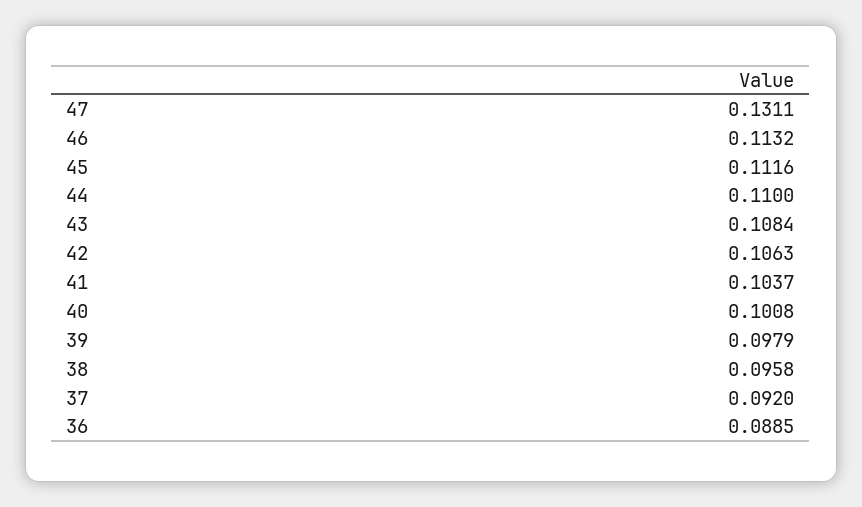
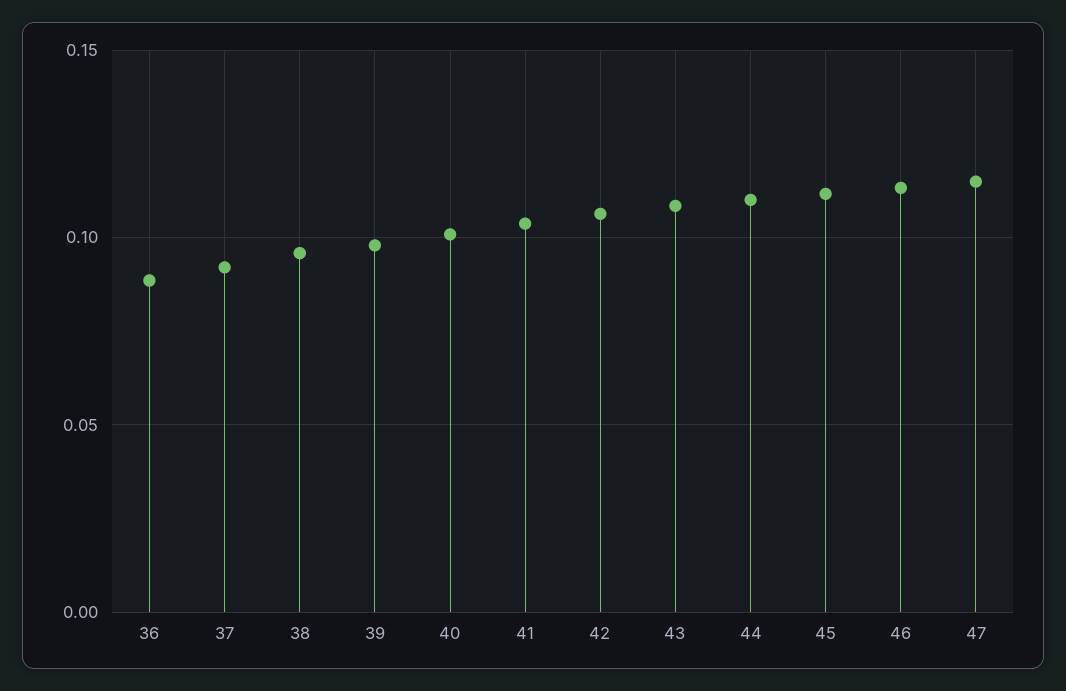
  {
-   "47": 0.1311,
+   "47": 0.115,
    "46": 0.1132,
    "45": 0.1116,
    "44": 0.11,
    "43": 0.1084,
    "42": 0.1063,
    "41": 0.1037,
    "40": 0.1008,
    "39": 0.0979,
    "38": 0.0958,
    "37": 0.092,
    "36": 0.0885
  }

